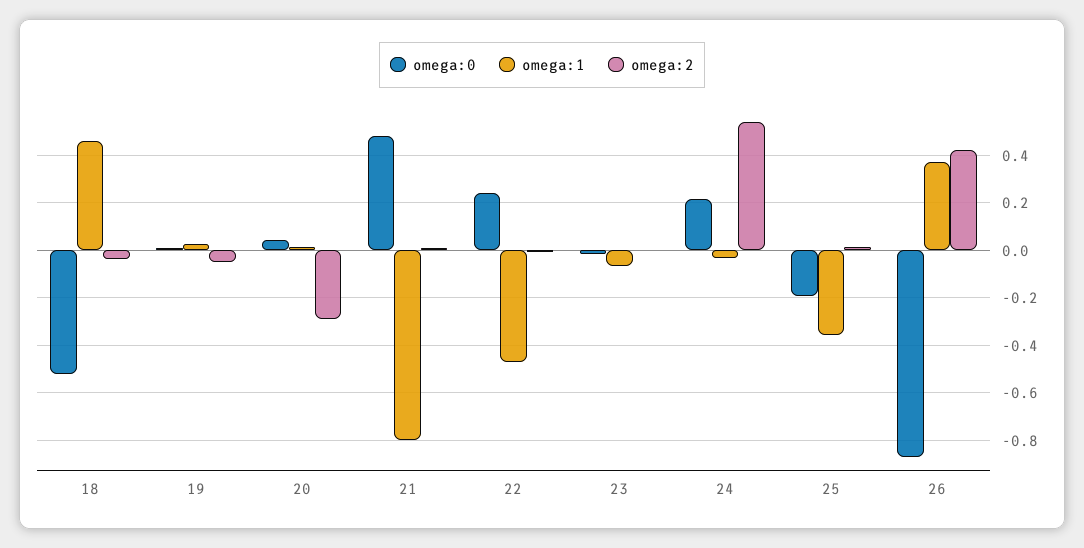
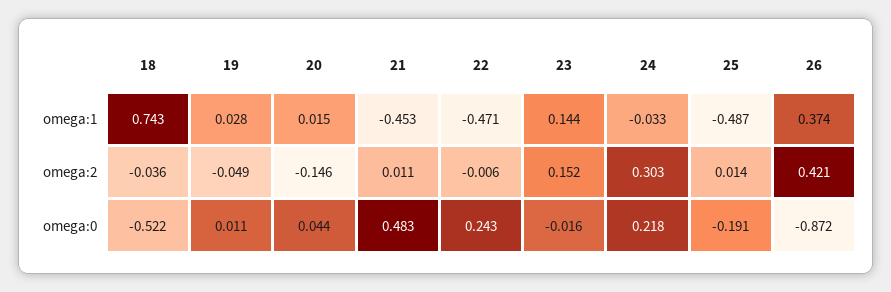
  {
    "omega:0": {
      "18": -0.522,
      "19": 0.011,
      "20": 0.044,
      "21": 0.483,
      "22": 0.243,
      "23": -0.016,
      "24": 0.218,
      "25": -0.191,
      "26": -0.872
    },
    "omega:1": {
-     "18": 0.45,
+     "18": 0.743,
      "19": 0.028,
      "20": 0.015,
-     "21": -0.8,
+     "21": -0.453,
      "22": -0.471,
-     "23": -0.05,
+     "23": 0.144,
      "24": -0.033,
-     "25": -0.35,
+     "25": -0.487,
      "26": 0.374
    },
    "omega:2": {
      "18": -0.036,
      "19": -0.049,
-     "20": -0.3,
+     "20": -0.146,
      "21": 0.011,
      "22": -0.006,
-     "23": 0,
+     "23": 0.152,
-     "24": 0.55,
+     "24": 0.303,
      "25": 0.014,
      "26": 0.421
    }
  }

